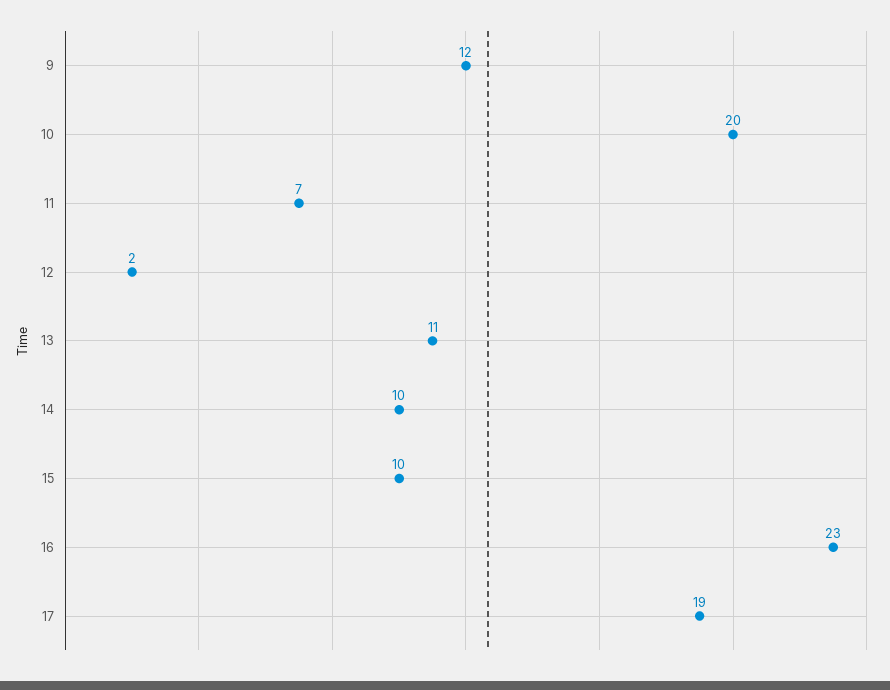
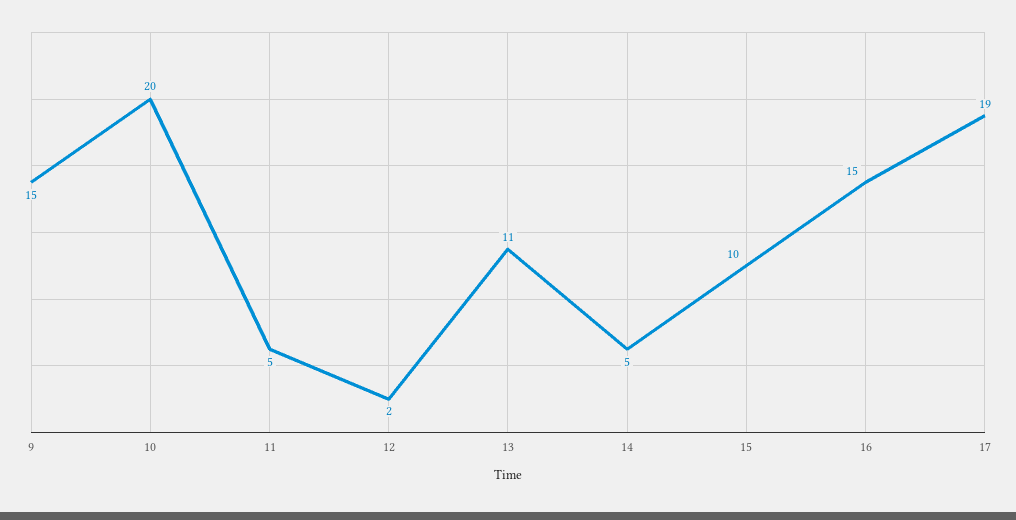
  {
-   "9": 12,
+   "9": 15,
    "10": 20,
-   "11": 7,
+   "11": 5,
    "12": 2,
    "13": 11,
-   "14": 10,
+   "14": 5,
    "15": 10,
-   "16": 23,
+   "16": 15,
    "17": 19
  }

